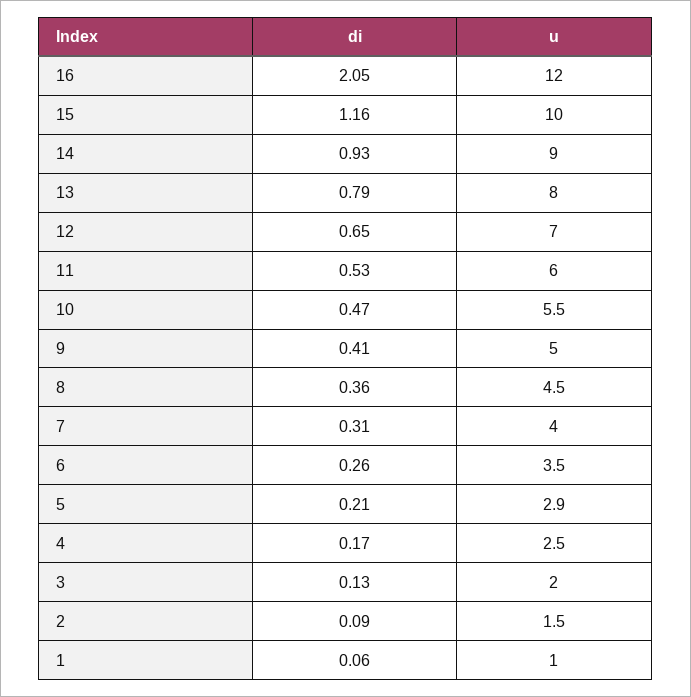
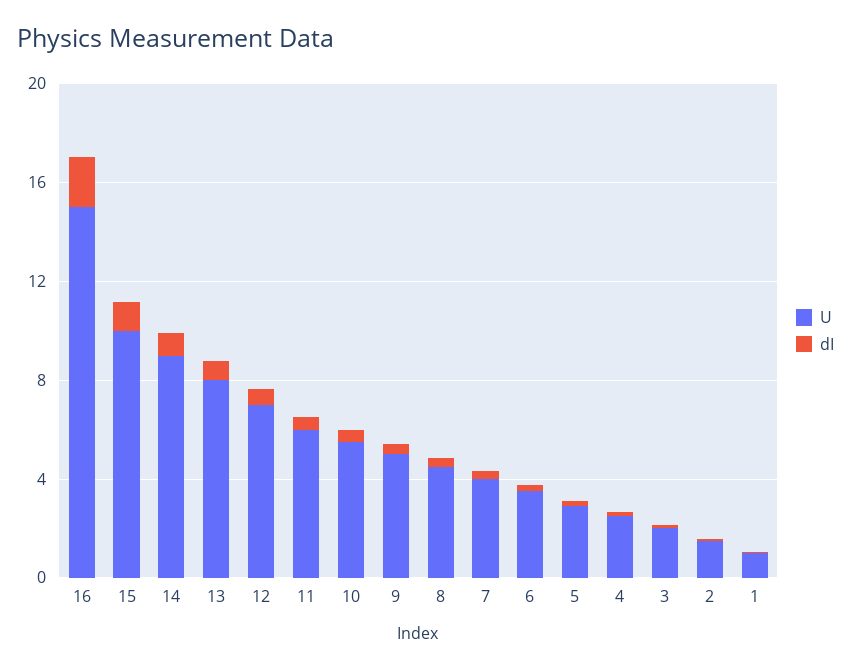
  {
    "di": {
      "16": 2.05,
      "15": 1.16,
      "14": 0.93,
      "13": 0.79,
      "12": 0.65,
      "11": 0.53,
      "10": 0.47,
      "9": 0.41,
      "8": 0.36,
      "7": 0.31,
      "6": 0.26,
      "5": 0.21,
      "4": 0.17,
      "3": 0.13,
      "2": 0.09,
      "1": 0.06
    },
    "u": {
-     "16": 12,
+     "16": 15,
      "15": 10,
      "14": 9,
      "13": 8,
      "12": 7,
      "11": 6,
      "10": 5.5,
      "9": 5,
      "8": 4.5,
      "7": 4,
      "6": 3.5,
      "5": 2.9,
      "4": 2.5,
      "3": 2,
      "2": 1.5,
      "1": 1
    }
  }

